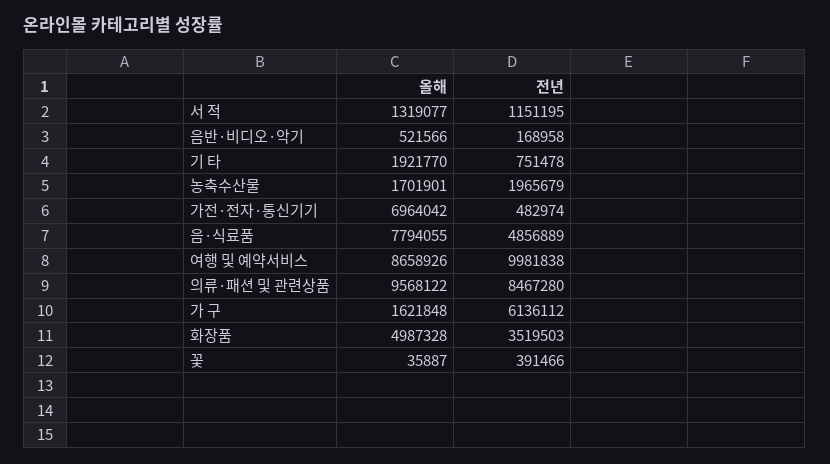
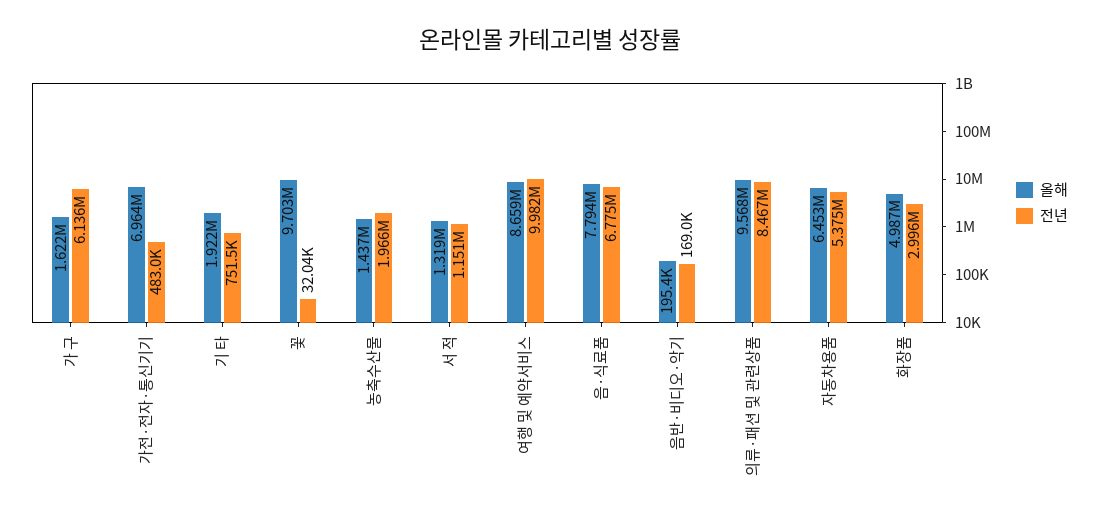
  {
    "올해": {
      "서 적": 1319077,
-     "음반·비디오·악기": 521566,
+     "음반·비디오·악기": 195400,
      "기 타": 1921770,
-     "농축수산물": 1701901,
+     "농축수산물": 1437000,
      "가전·전자·통신기기": 6964042,
      "음·식료품": 7794055,
      "여행 및 예약서비스": 8658926,
      "의류·패션 및 관련상품": 9568122,
      "가 구": 1621848,
      "화장품": 4987328,
-     "꽃": 35887
+     "꽃": 9703000,
+     "자동차용품": 6453000
    },
    "전년": {
      "서 적": 1151195,
      "음반·비디오·악기": 168958,
      "기 타": 751478,
      "농축수산물": 1965679,
      "가전·전자·통신기기": 482974,
-     "음·식료품": 4856889,
+     "음·식료품": 6775000,
      "여행 및 예약서비스": 9981838,
      "의류·패션 및 관련상품": 8467280,
      "가 구": 6136112,
-     "화장품": 3519503,
+     "화장품": 2996000,
-     "꽃": 391466
+     "꽃": 32040,
+     "자동차용품": 5375000
    }
  }

